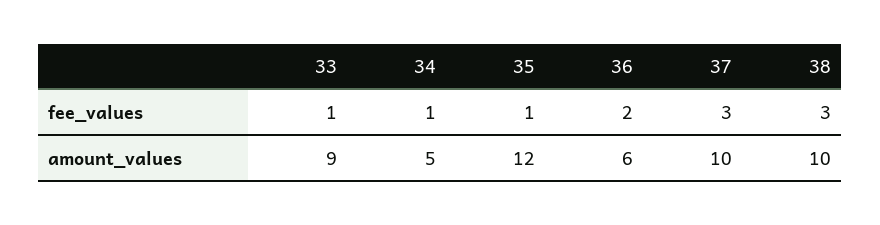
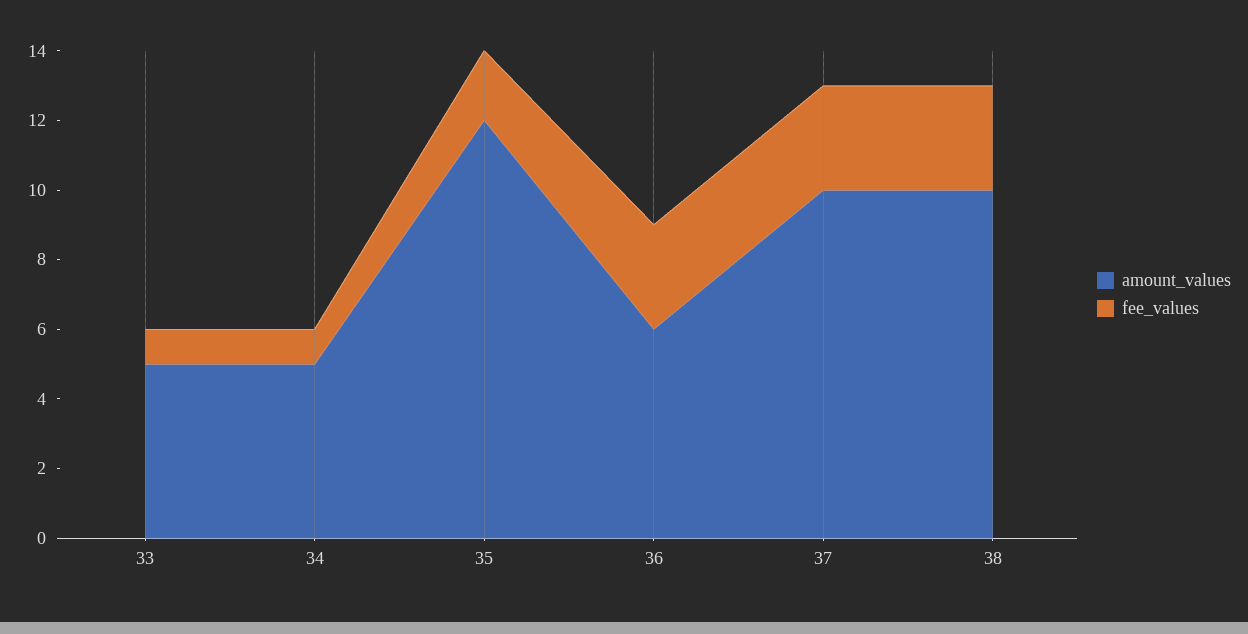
  {
    "fee_values": {
      "33": 1,
      "34": 1,
-     "35": 1,
+     "35": 2,
-     "36": 2,
+     "36": 3,
      "37": 3,
      "38": 3
    },
    "amount_values": {
-     "33": 9,
+     "33": 5,
      "34": 5,
      "35": 12,
      "36": 6,
      "37": 10,
      "38": 10
    }
  }

